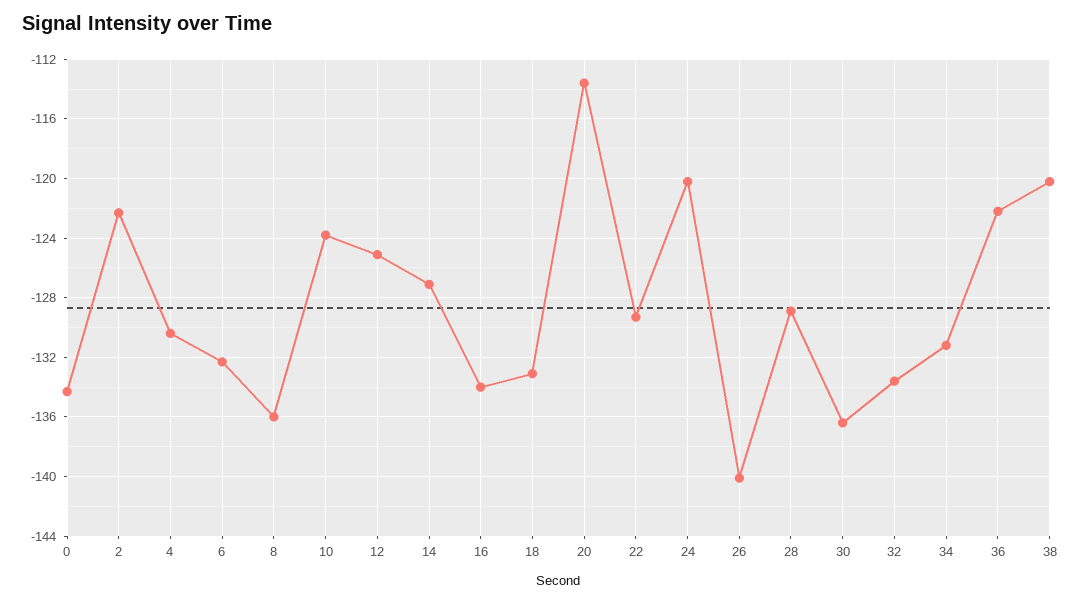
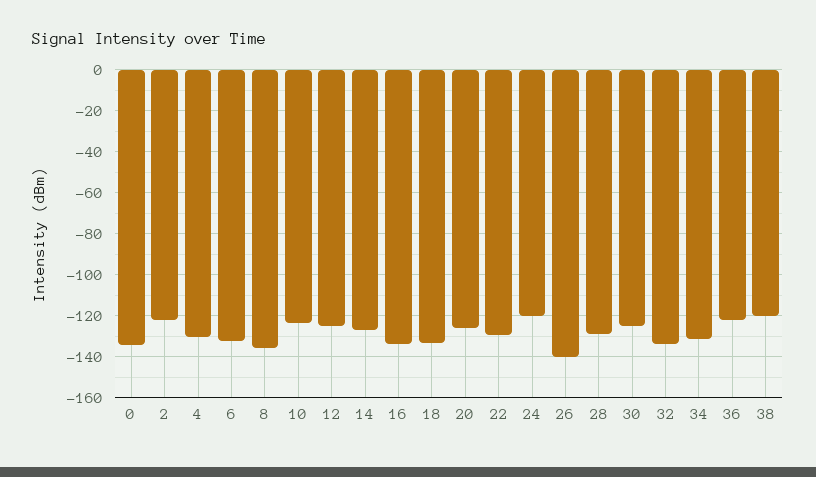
  {
    "0": -134.5,
    "2": -122.5,
    "4": -130.5,
    "6": -132.5,
    "8": -136,
    "10": -124,
    "12": -125,
    "14": -127,
    "16": -134,
    "18": -133,
-   "20": -113.5,
+   "20": -125,
    "22": -129.5,
    "24": -120,
    "26": -140,
    "28": -129,
-   "30": -136.5,
+   "30": -125,
    "32": -133.5,
    "34": -131,
    "36": -122,
    "38": -120
  }

